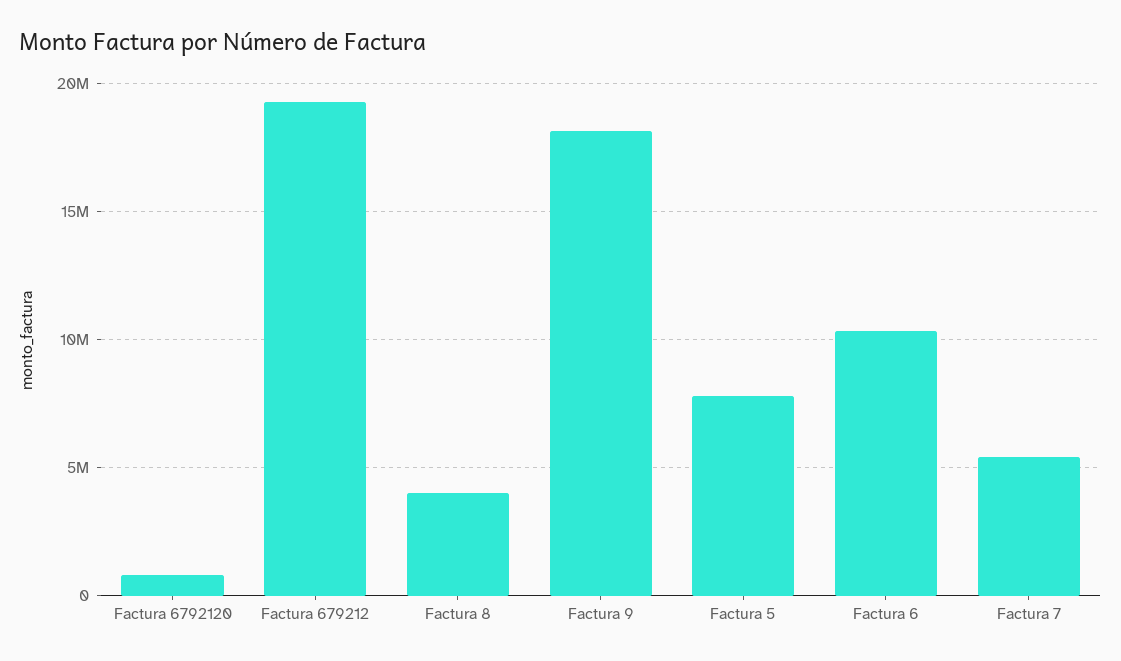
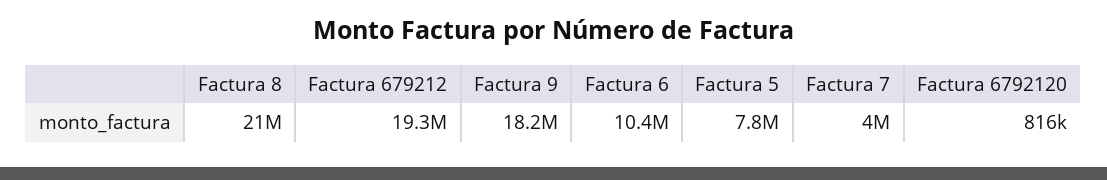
  {
    "Factura 6792120": 816000,
    "Factura 679212": 19300000,
-   "Factura 8": 4000000,
+   "Factura 8": 21000000,
    "Factura 9": 18200000,
    "Factura 5": 7800000,
    "Factura 6": 10400000,
-   "Factura 7": 5500000
+   "Factura 7": 4000000
  }

